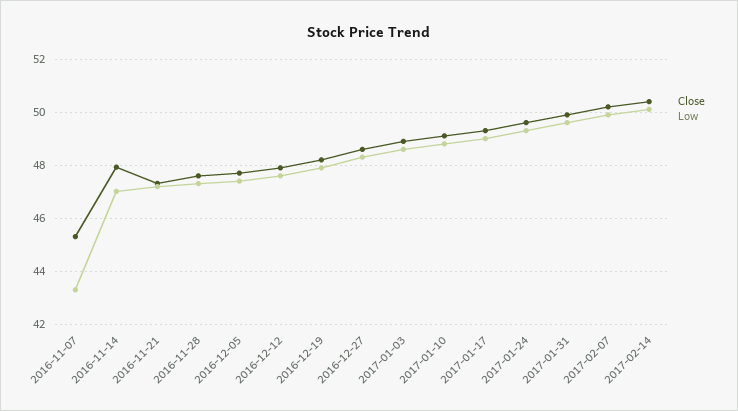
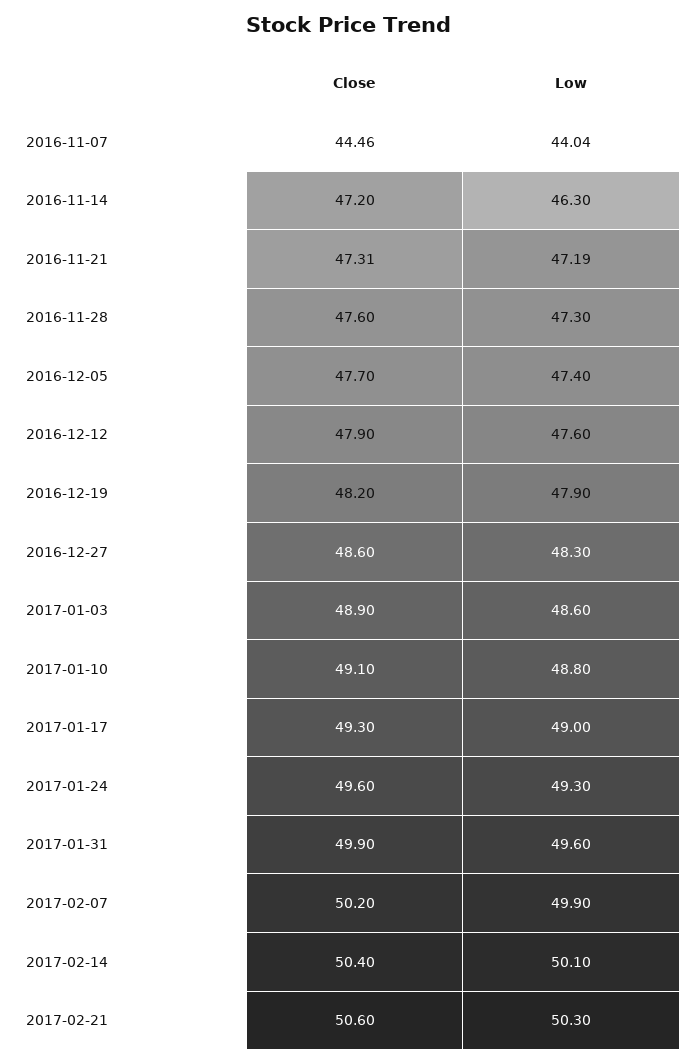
  {
    "Close": {
-     "2016-11-07": 45.25,
+     "2016-11-07": 44.46,
-     "2016-11-14": 48,
+     "2016-11-14": 47.2,
      "2016-11-21": 47.31,
      "2016-11-28": 47.6,
      "2016-12-05": 47.7,
      "2016-12-12": 47.9,
      "2016-12-19": 48.2,
      "2016-12-27": 48.6,
      "2017-01-03": 48.9,
      "2017-01-10": 49.1,
      "2017-01-17": 49.3,
      "2017-01-24": 49.6,
      "2017-01-31": 49.9,
      "2017-02-07": 50.2,
-     "2017-02-14": 50.4
+     "2017-02-14": 50.4,
+     "2017-02-21": 50.6
    },
    "Low": {
-     "2016-11-07": 43.25,
+     "2016-11-07": 44.04,
-     "2016-11-14": 47,
+     "2016-11-14": 46.3,
      "2016-11-21": 47.19,
      "2016-11-28": 47.3,
      "2016-12-05": 47.4,
      "2016-12-12": 47.6,
      "2016-12-19": 47.9,
      "2016-12-27": 48.3,
      "2017-01-03": 48.6,
      "2017-01-10": 48.8,
      "2017-01-17": 49,
      "2017-01-24": 49.3,
      "2017-01-31": 49.6,
      "2017-02-07": 49.9,
-     "2017-02-14": 50.1
+     "2017-02-14": 50.1,
+     "2017-02-21": 50.3
    }
  }

